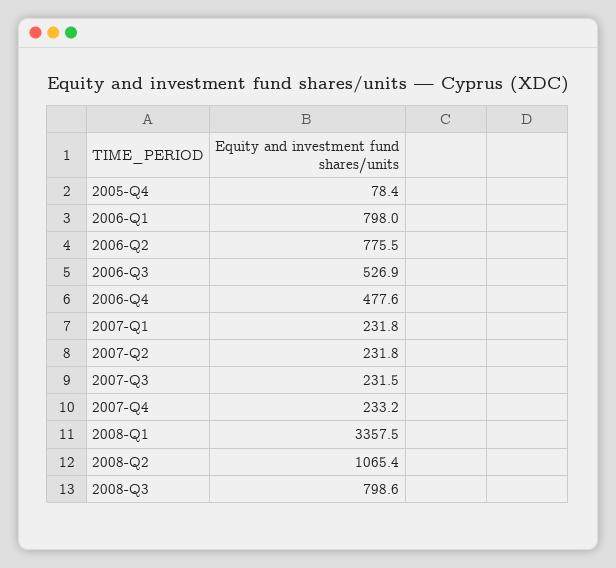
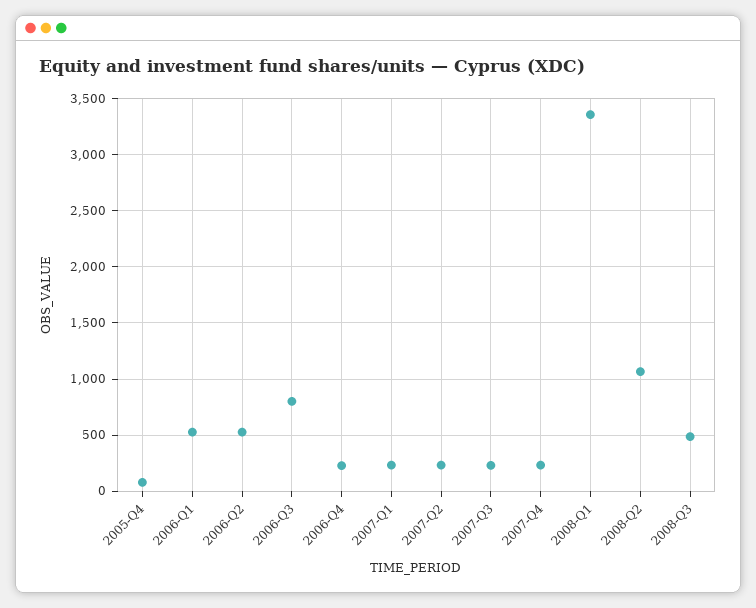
  {
    "2005-Q4": 78.4,
-   "2006-Q1": 798,
+   "2006-Q1": 500,
-   "2006-Q2": 775.5,
+   "2006-Q2": 500,
-   "2006-Q3": 526.9,
+   "2006-Q3": 800,
-   "2006-Q4": 477.6,
+   "2006-Q4": 200,
    "2007-Q1": 231.8,
    "2007-Q2": 231.8,
    "2007-Q3": 231.5,
    "2007-Q4": 233.2,
    "2008-Q1": 3357.5,
    "2008-Q2": 1065.4,
-   "2008-Q3": 798.6
+   "2008-Q3": 500
  }

